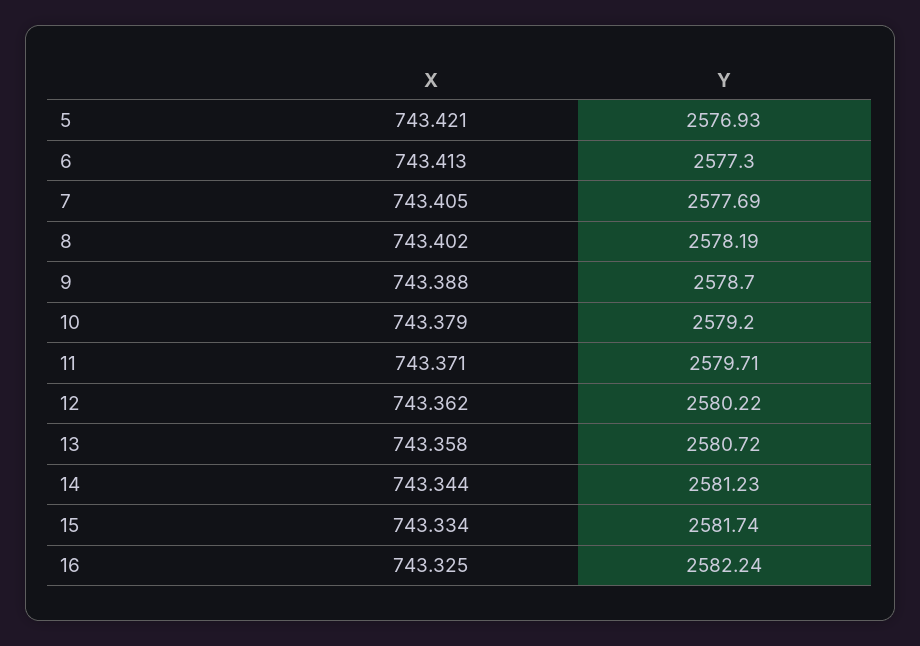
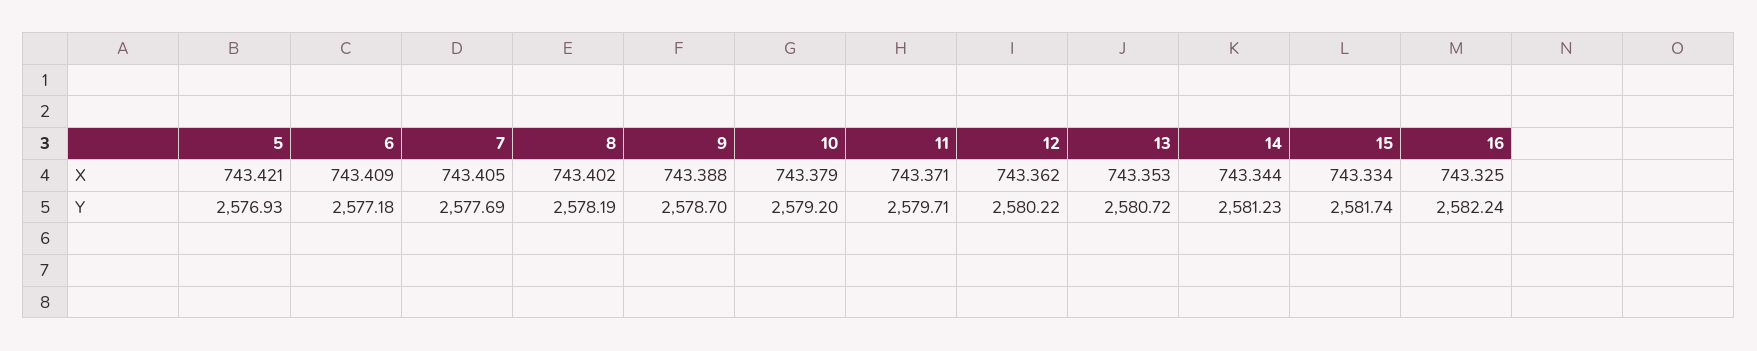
  {
    "X": {
      "5": 743.421,
-     "6": 743.413,
+     "6": 743.409,
      "7": 743.405,
      "8": 743.402,
      "9": 743.388,
      "10": 743.379,
      "11": 743.371,
      "12": 743.362,
-     "13": 743.358,
+     "13": 743.353,
      "14": 743.344,
      "15": 743.334,
      "16": 743.325
    },
    "Y": {
      "5": 2576.93,
-     "6": 2577.3,
+     "6": 2577.18,
      "7": 2577.69,
      "8": 2578.19,
      "9": 2578.7,
      "10": 2579.2,
      "11": 2579.71,
      "12": 2580.22,
      "13": 2580.72,
      "14": 2581.23,
      "15": 2581.74,
      "16": 2582.24
    }
  }

